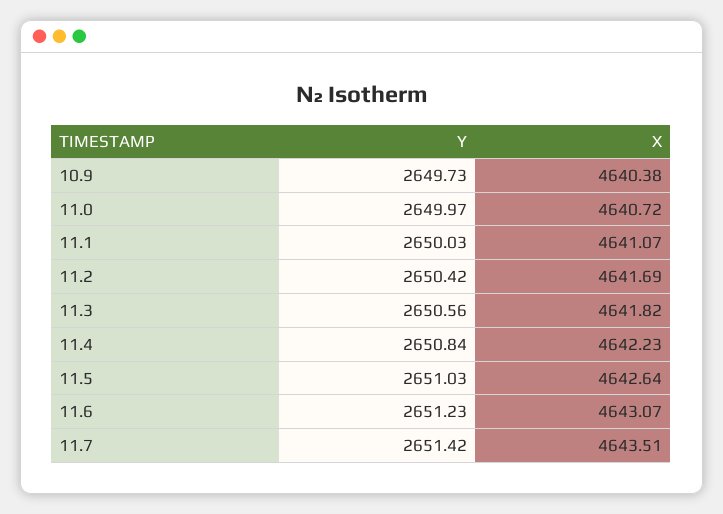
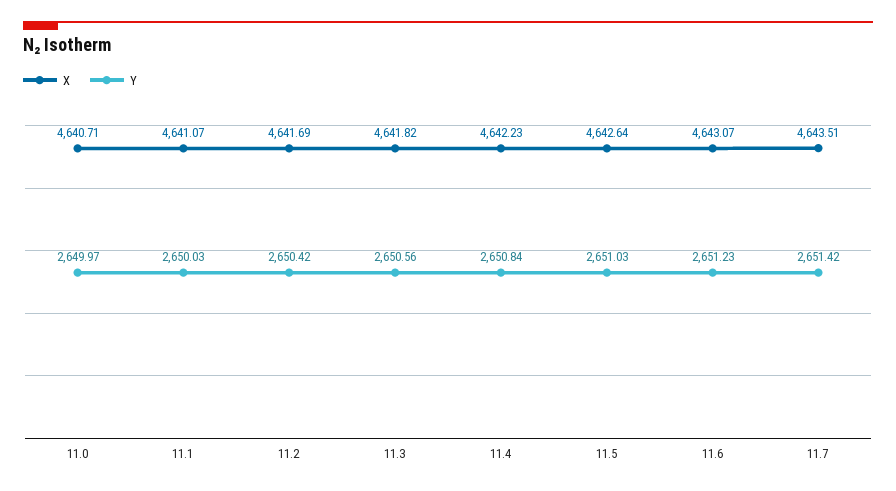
  {
    "Y": {
-     "10.9": 2649.73,
      "11.0": 2649.97,
      "11.1": 2650.03,
      "11.2": 2650.42,
      "11.3": 2650.56,
      "11.4": 2650.84,
      "11.5": 2651.03,
      "11.6": 2651.23,
      "11.7": 2651.42
    },
    "X": {
-     "10.9": 4640.38,
-     "11.0": 4640.72,
+     "11.0": 4640.71,
      "11.1": 4641.07,
      "11.2": 4641.69,
      "11.3": 4641.82,
      "11.4": 4642.23,
      "11.5": 4642.64,
      "11.6": 4643.07,
      "11.7": 4643.51
    }
  }

